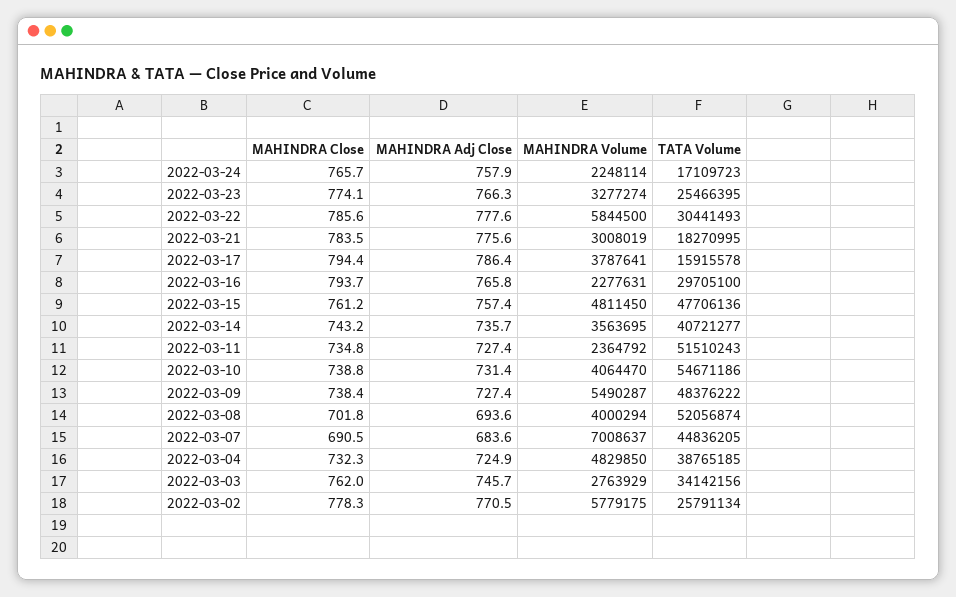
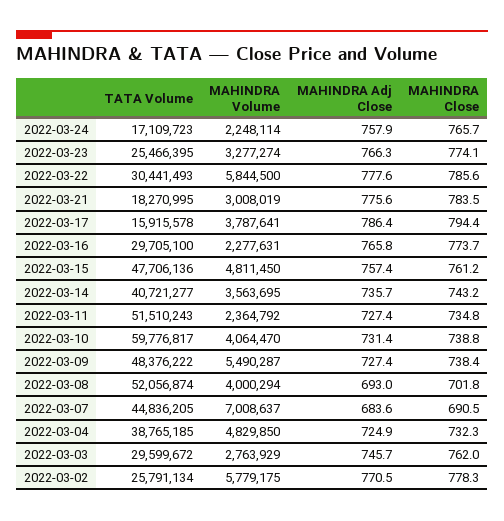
  {
    "MAHINDRA Close": {
      "2022-03-24": 765.7,
      "2022-03-23": 774.1,
      "2022-03-22": 785.6,
      "2022-03-21": 783.5,
      "2022-03-17": 794.4,
-     "2022-03-16": 793.7,
+     "2022-03-16": 773.7,
      "2022-03-15": 761.2,
      "2022-03-14": 743.2,
      "2022-03-11": 734.8,
      "2022-03-10": 738.8,
      "2022-03-09": 738.4,
      "2022-03-08": 701.8,
      "2022-03-07": 690.5,
      "2022-03-04": 732.3,
      "2022-03-03": 762,
      "2022-03-02": 778.3
    },
    "MAHINDRA Adj Close": {
      "2022-03-24": 757.9,
      "2022-03-23": 766.3,
      "2022-03-22": 777.6,
      "2022-03-21": 775.6,
      "2022-03-17": 786.4,
      "2022-03-16": 765.8,
      "2022-03-15": 757.4,
      "2022-03-14": 735.7,
      "2022-03-11": 727.4,
      "2022-03-10": 731.4,
      "2022-03-09": 727.4,
-     "2022-03-08": 693.6,
+     "2022-03-08": 693,
      "2022-03-07": 683.6,
      "2022-03-04": 724.9,
      "2022-03-03": 745.7,
      "2022-03-02": 770.5
    },
    "MAHINDRA Volume": {
      "2022-03-24": 2248114,
      "2022-03-23": 3277274,
      "2022-03-22": 5844500,
      "2022-03-21": 3008019,
      "2022-03-17": 3787641,
      "2022-03-16": 2277631,
      "2022-03-15": 4811450,
      "2022-03-14": 3563695,
      "2022-03-11": 2364792,
      "2022-03-10": 4064470,
      "2022-03-09": 5490287,
      "2022-03-08": 4000294,
      "2022-03-07": 7008637,
      "2022-03-04": 4829850,
      "2022-03-03": 2763929,
      "2022-03-02": 5779175
    },
    "TATA Volume": {
      "2022-03-24": 17109723,
      "2022-03-23": 25466395,
      "2022-03-22": 30441493,
      "2022-03-21": 18270995,
      "2022-03-17": 15915578,
      "2022-03-16": 29705100,
      "2022-03-15": 47706136,
      "2022-03-14": 40721277,
      "2022-03-11": 51510243,
-     "2022-03-10": 54671186,
+     "2022-03-10": 59776817,
      "2022-03-09": 48376222,
      "2022-03-08": 52056874,
      "2022-03-07": 44836205,
      "2022-03-04": 38765185,
-     "2022-03-03": 34142156,
+     "2022-03-03": 29599672,
      "2022-03-02": 25791134
    }
  }

